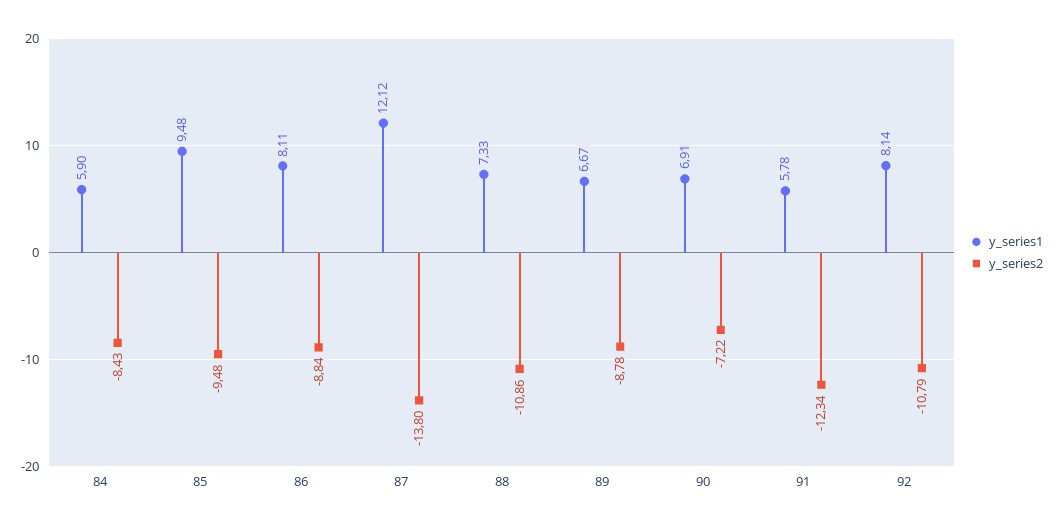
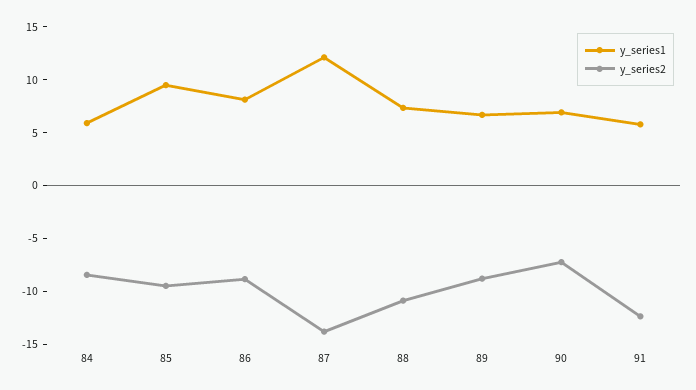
  {
    "y_series1": {
      "84": 5.9,
      "85": 9.48,
      "86": 8.11,
      "87": 12.12,
      "88": 7.33,
      "89": 6.67,
      "90": 6.91,
-     "91": 5.78,
+     "91": 5.78
-     "92": 8.14
    },
    "y_series2": {
      "84": -8.43,
      "85": -9.48,
      "86": -8.84,
      "87": -13.8,
      "88": -10.86,
      "89": -8.78,
      "90": -7.22,
-     "91": -12.34,
+     "91": -12.34
-     "92": -10.79
    }
  }

